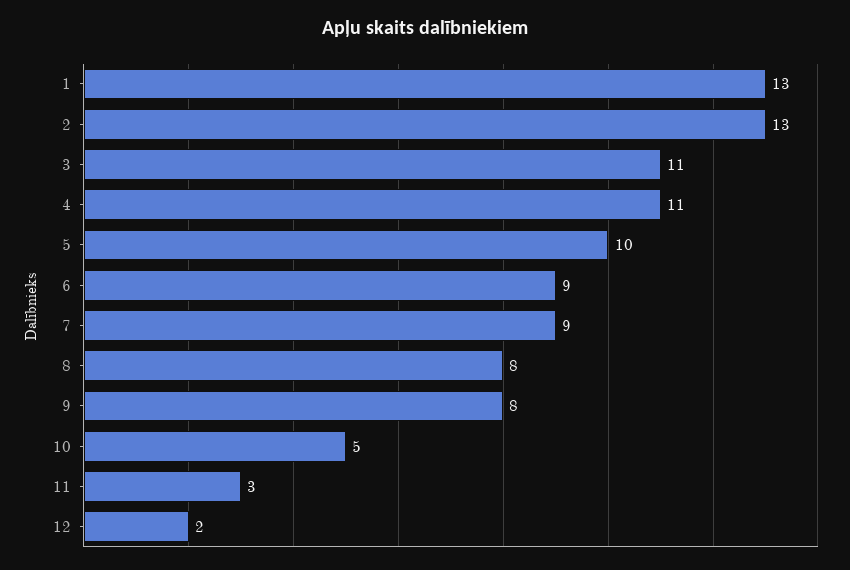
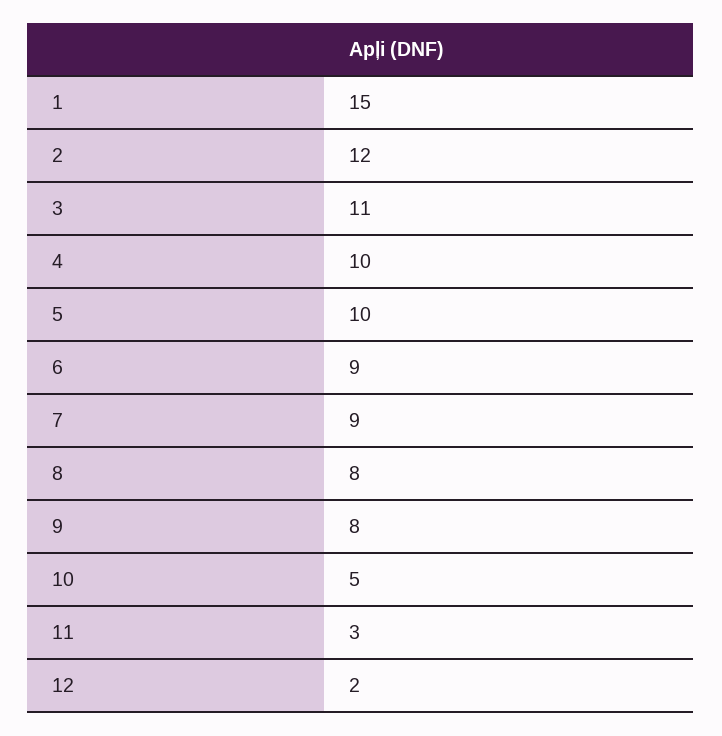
  {
-   "1": 13,
+   "1": 15,
-   "2": 13,
+   "2": 12,
    "3": 11,
-   "4": 11,
+   "4": 10,
    "5": 10,
    "6": 9,
    "7": 9,
    "8": 8,
    "9": 8,
    "10": 5,
    "11": 3,
    "12": 2
  }

